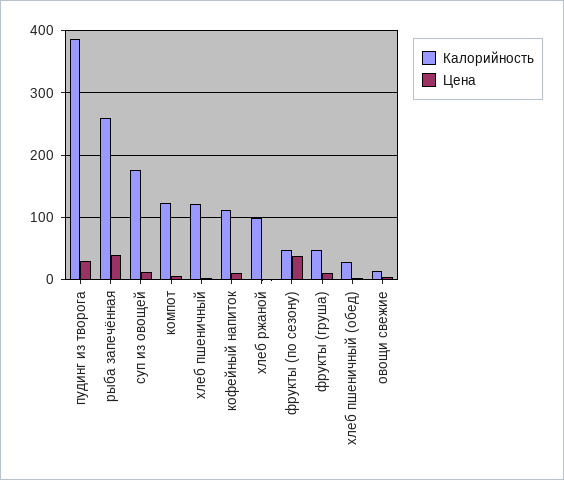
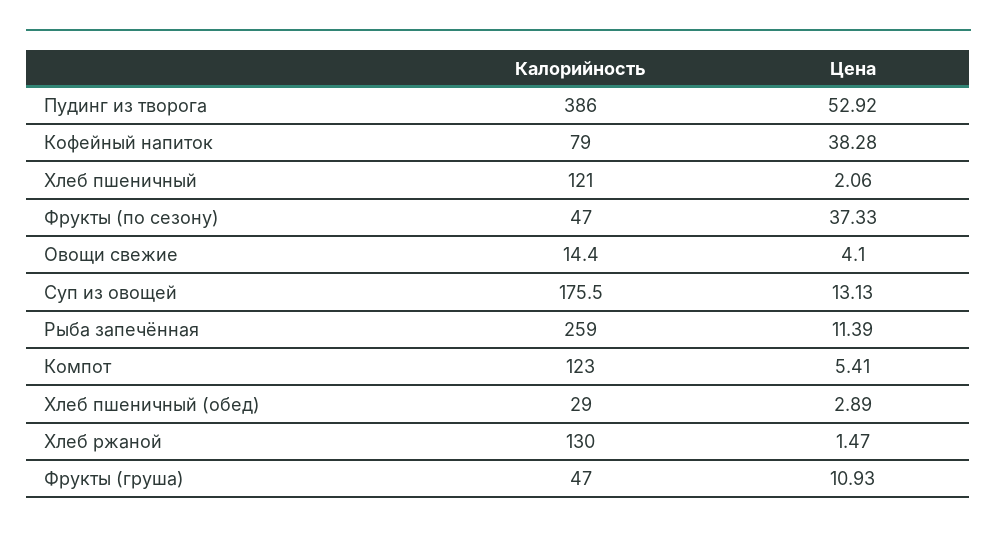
  {
    "Калорийность": {
      "пудинг из творога": 386,
      "рыба запечённая": 259,
      "суп из овощей": 175.5,
      "компот": 123,
      "хлеб пшеничный": 121,
-     "кофейный напиток": 110,
+     "кофейный напиток": 79,
-     "хлеб ржаной": 100,
+     "хлеб ржаной": 130,
      "фрукты (по сезону)": 47,
      "фрукты (груша)": 47,
      "хлеб пшеничный (обед)": 29,
      "овощи свежие": 14.4
    },
    "Цена": {
-     "пудинг из творога": 30,
+     "пудинг из творога": 52.92,
-     "рыба запечённая": 40,
+     "рыба запечённая": 11.39,
      "суп из овощей": 13.13,
      "компот": 5.41,
      "хлеб пшеничный": 2.06,
-     "кофейный напиток": 10,
+     "кофейный напиток": 38.28,
      "хлеб ржаной": 1.47,
      "фрукты (по сезону)": 37.33,
      "фрукты (груша)": 10.93,
      "хлеб пшеничный (обед)": 2.89,
      "овощи свежие": 4.1
    }
  }

